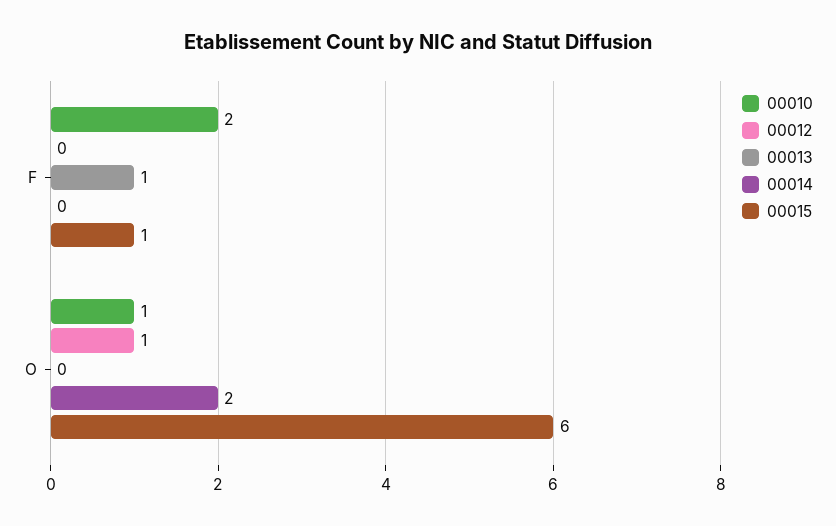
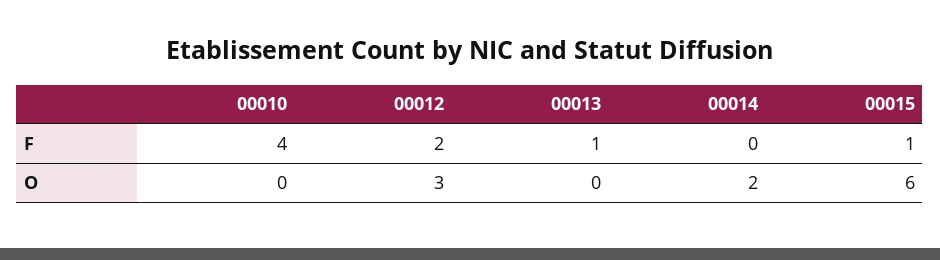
  {
    "00010": {
-     "F": 2,
+     "F": 4,
-     "O": 1
+     "O": 0
    },
    "00012": {
-     "F": 0,
+     "F": 2,
-     "O": 1
+     "O": 3
    },
    "00013": {
      "F": 1,
      "O": 0
    },
    "00014": {
      "F": 0,
      "O": 2
    },
    "00015": {
      "F": 1,
      "O": 6
    }
  }

